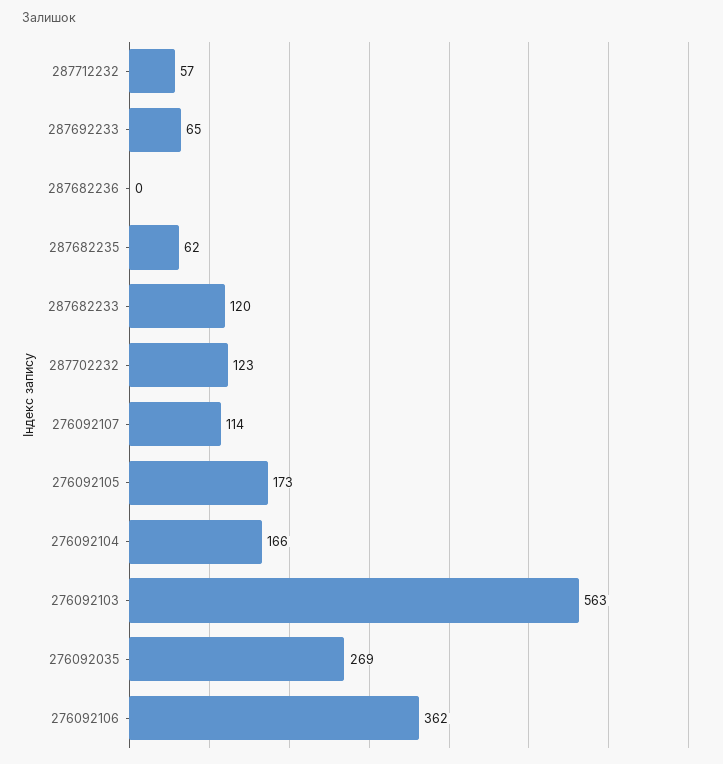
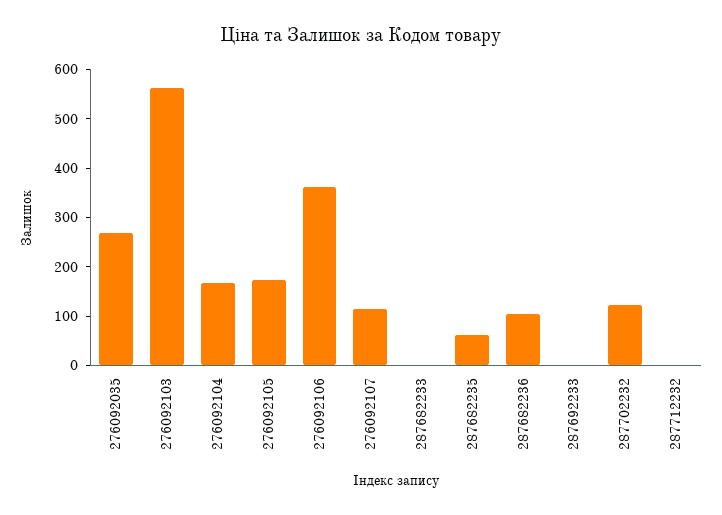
  {
-   "287712232": 57,
+   "287712232": 0,
-   "287692233": 65,
+   "287692233": 0,
-   "287682236": 0,
+   "287682236": 100,
    "287682235": 62,
-   "287682233": 120,
+   "287682233": 0,
    "287702232": 123,
    "276092107": 114,
    "276092105": 173,
    "276092104": 166,
    "276092103": 563,
    "276092035": 269,
    "276092106": 362
  }

